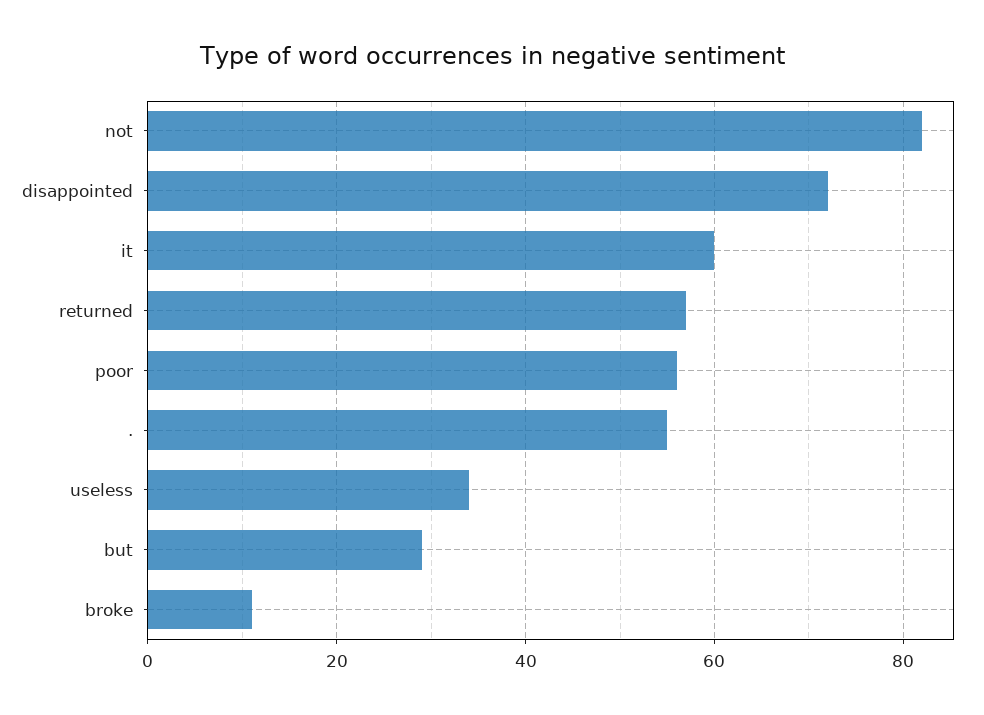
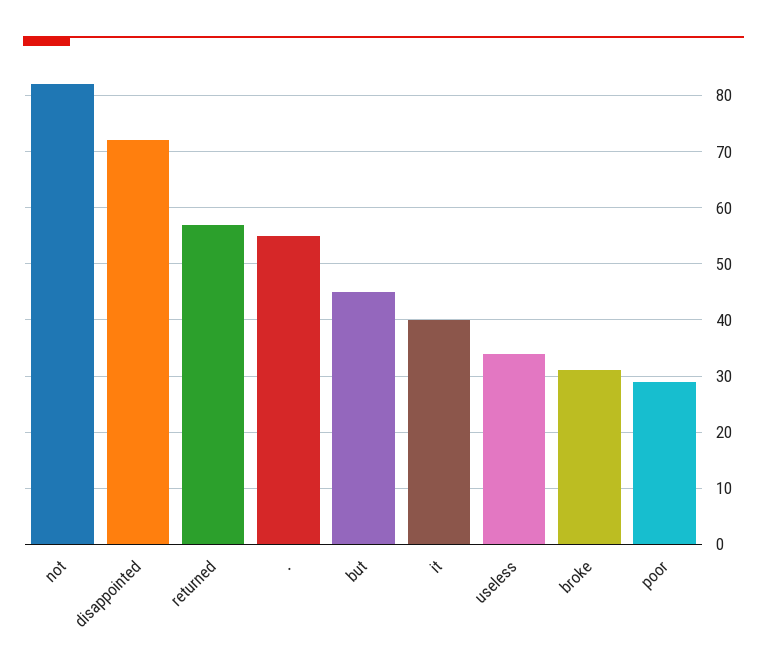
  {
    "not": 80,
    "disappointed": 70,
-   "it": 60,
+   "it": 40,
    "returned": 55,
-   "poor": 55,
+   "poor": 30,
    ".": 55,
    "useless": 35,
-   "but": 30,
+   "but": 45,
-   "broke": 10
+   "broke": 30
  }

